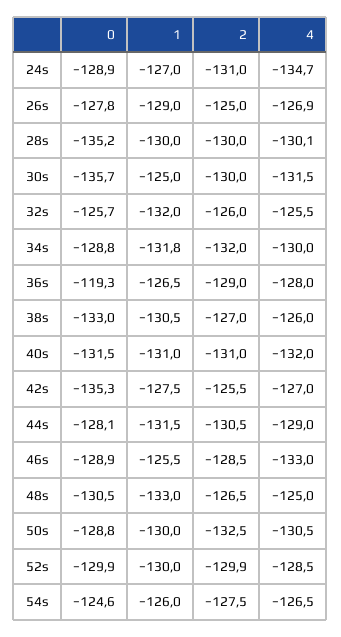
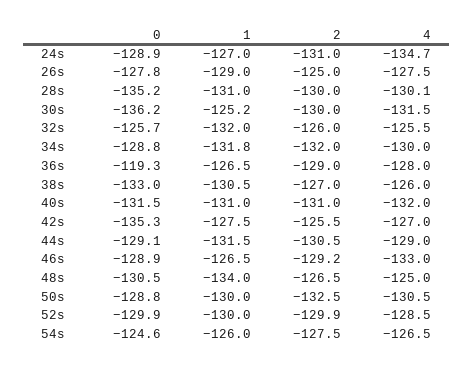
  {
    "0": {
      "24s": -128.9,
      "26s": -127.8,
      "28s": -135.2,
-     "30s": -135.7,
+     "30s": -136.2,
      "32s": -125.7,
      "34s": -128.8,
      "36s": -119.3,
      "38s": -133,
      "40s": -131.5,
      "42s": -135.3,
-     "44s": -128.1,
+     "44s": -129.1,
      "46s": -128.9,
      "48s": -130.5,
      "50s": -128.8,
      "52s": -129.9,
      "54s": -124.6
    },
    "1": {
      "24s": -127,
      "26s": -129,
-     "28s": -130,
+     "28s": -131,
-     "30s": -125,
+     "30s": -125.2,
      "32s": -132,
      "34s": -131.8,
      "36s": -126.5,
      "38s": -130.5,
      "40s": -131,
      "42s": -127.5,
      "44s": -131.5,
-     "46s": -125.5,
+     "46s": -126.5,
-     "48s": -133,
+     "48s": -134,
      "50s": -130,
      "52s": -130,
      "54s": -126
    },
    "2": {
      "24s": -131,
      "26s": -125,
      "28s": -130,
      "30s": -130,
      "32s": -126,
      "34s": -132,
      "36s": -129,
      "38s": -127,
      "40s": -131,
      "42s": -125.5,
      "44s": -130.5,
-     "46s": -128.5,
+     "46s": -129.2,
      "48s": -126.5,
      "50s": -132.5,
      "52s": -129.9,
      "54s": -127.5
    },
    "4": {
      "24s": -134.7,
-     "26s": -126.9,
+     "26s": -127.5,
      "28s": -130.1,
      "30s": -131.5,
      "32s": -125.5,
      "34s": -130,
      "36s": -128,
      "38s": -126,
      "40s": -132,
      "42s": -127,
      "44s": -129,
      "46s": -133,
      "48s": -125,
      "50s": -130.5,
      "52s": -128.5,
      "54s": -126.5
    }
  }

